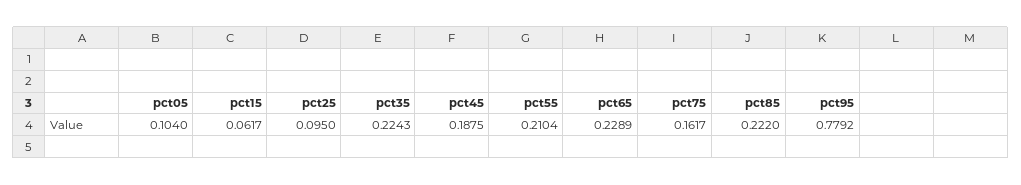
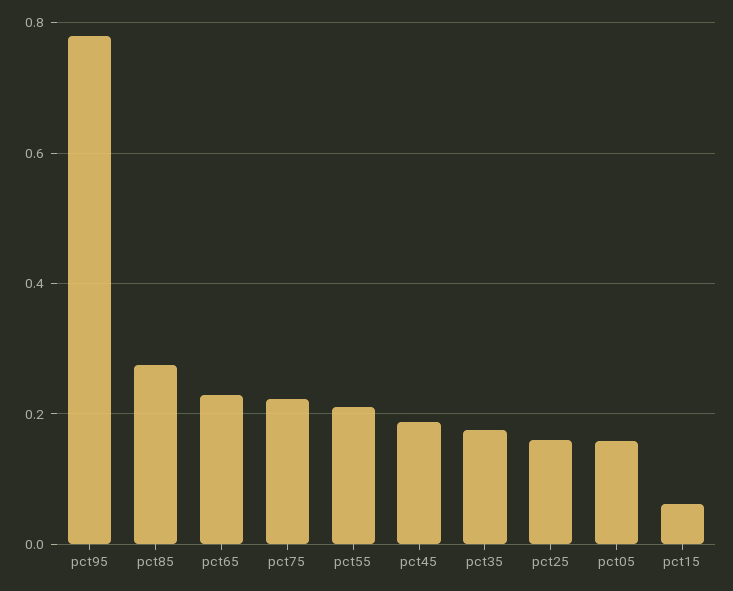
  {
-   "pct05": 0.104,
+   "pct05": 0.16,
    "pct15": 0.0617,
-   "pct25": 0.095,
+   "pct25": 0.16,
-   "pct35": 0.2243,
+   "pct35": 0.18,
    "pct45": 0.1875,
    "pct55": 0.2104,
    "pct65": 0.2289,
-   "pct75": 0.1617,
+   "pct75": 0.22,
-   "pct85": 0.222,
+   "pct85": 0.28,
    "pct95": 0.7792
  }

